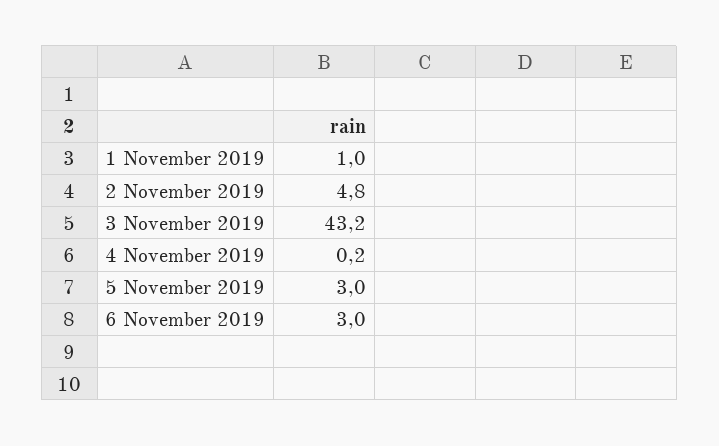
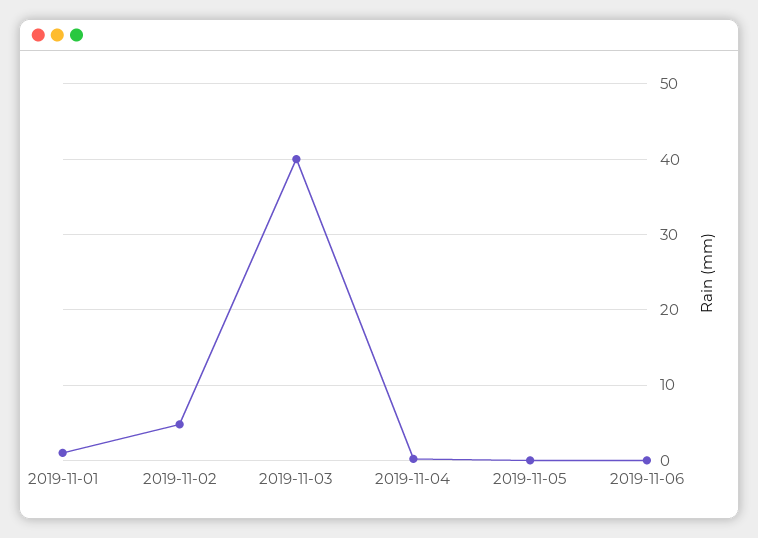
  {
    "1 November 2019": 1,
    "2 November 2019": 4.8,
-   "3 November 2019": 43.2,
+   "3 November 2019": 40,
    "4 November 2019": 0.2,
-   "5 November 2019": 3,
+   "5 November 2019": 0,
-   "6 November 2019": 3
+   "6 November 2019": 0
  }

